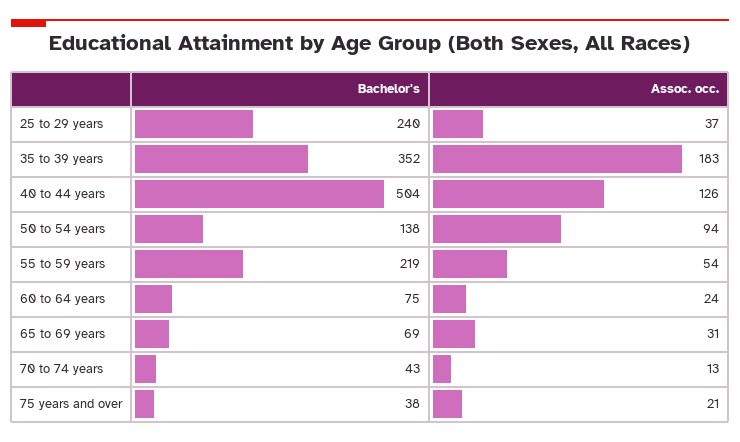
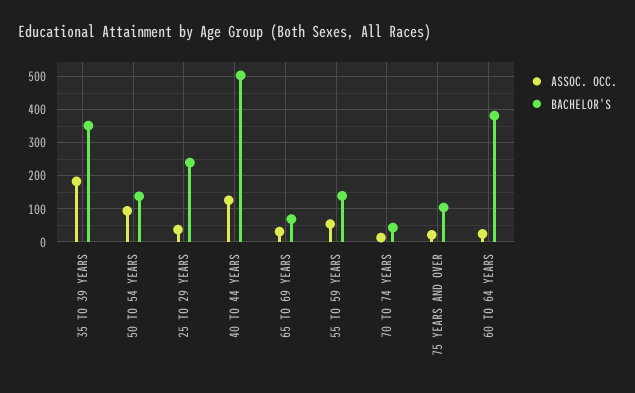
  {
    "Bachelor's": {
      "25 to 29 years": 240,
      "35 to 39 years": 352,
      "40 to 44 years": 504,
      "50 to 54 years": 138,
-     "55 to 59 years": 219,
+     "55 to 59 years": 140,
-     "60 to 64 years": 75,
+     "60 to 64 years": 380,
      "65 to 69 years": 69,
      "70 to 74 years": 43,
-     "75 years and over": 38
+     "75 years and over": 100
    },
    "Assoc. occ.": {
      "25 to 29 years": 37,
      "35 to 39 years": 183,
      "40 to 44 years": 126,
      "50 to 54 years": 94,
      "55 to 59 years": 54,
      "60 to 64 years": 24,
      "65 to 69 years": 31,
      "70 to 74 years": 13,
      "75 years and over": 21
    }
  }

